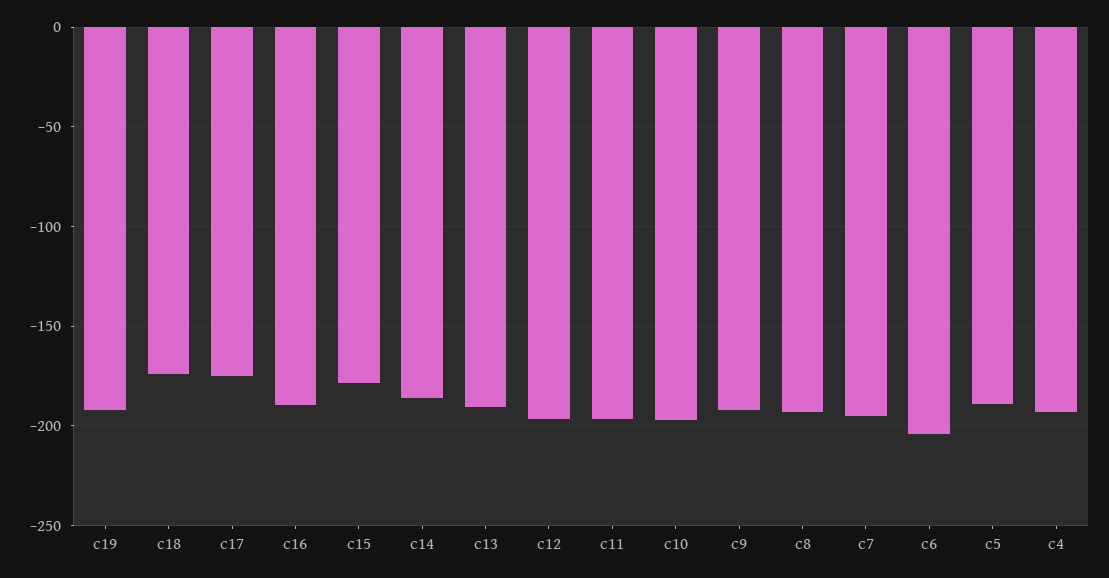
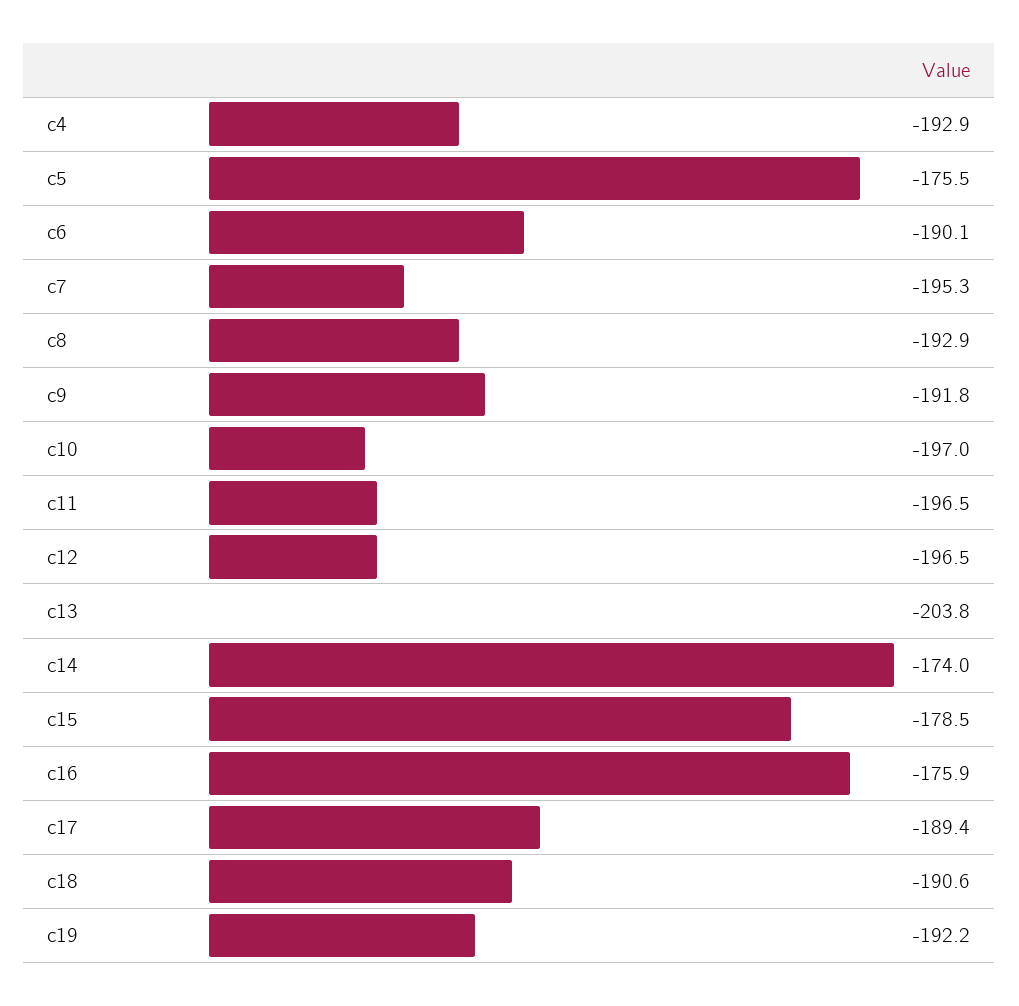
  {
    "c19": -192.2,
-   "c18": -175,
+   "c18": -190.6,
-   "c17": -175,
+   "c17": -189.4,
-   "c16": -190,
+   "c16": -175.9,
    "c15": -178.5,
-   "c14": -185,
+   "c14": -174,
-   "c13": -190,
+   "c13": -203.8,
    "c12": -196.5,
    "c11": -196.5,
    "c10": -197,
    "c9": -191.8,
    "c8": -192.9,
    "c7": -195.3,
-   "c6": -205,
+   "c6": -190.1,
-   "c5": -190,
+   "c5": -175.5,
    "c4": -192.9
  }

